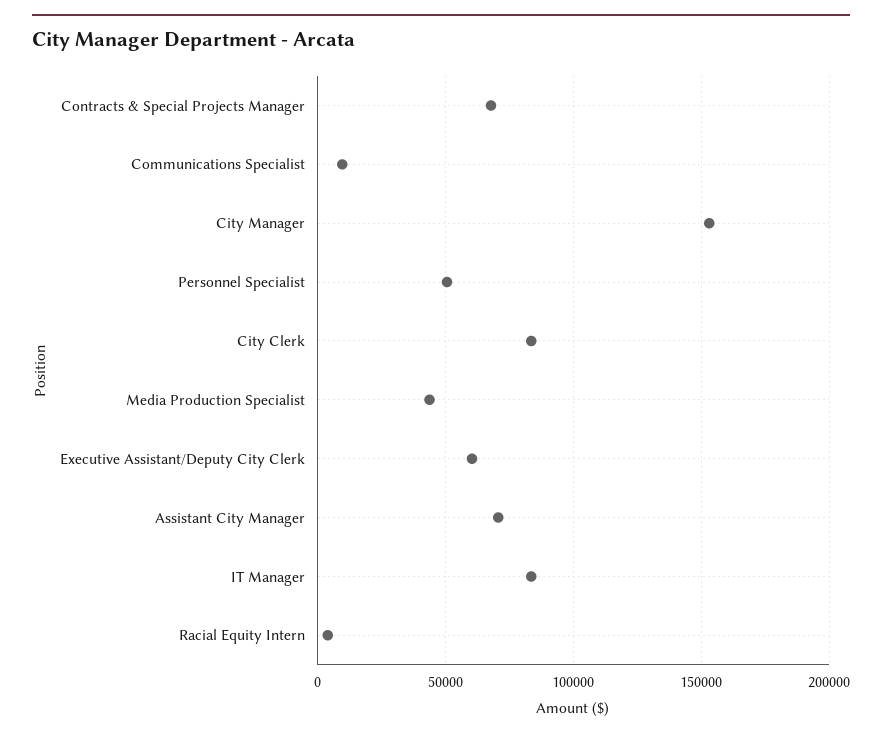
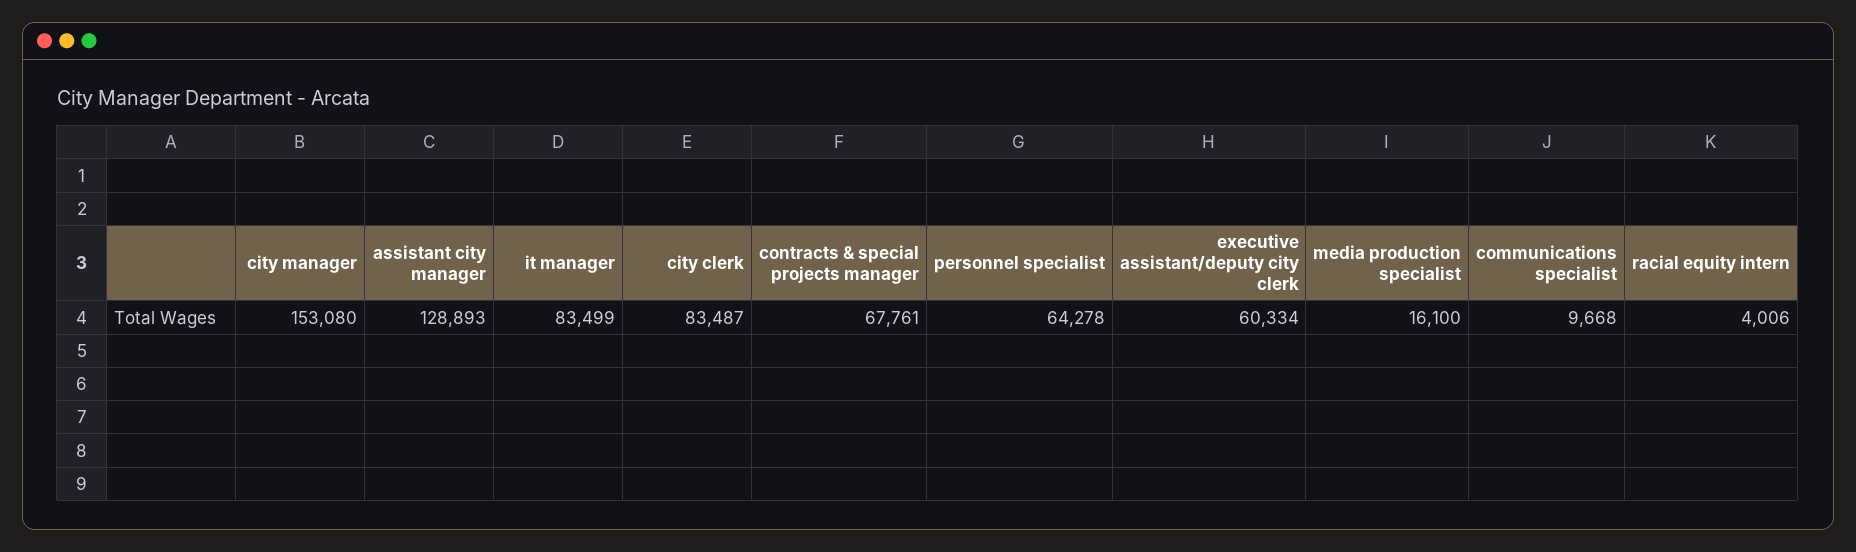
  {
    "Contracts & Special Projects Manager": 67761,
    "Communications Specialist": 9668,
    "City Manager": 153080,
-   "Personnel Specialist": 50000,
+   "Personnel Specialist": 64278,
    "City Clerk": 83487,
-   "Media Production Specialist": 45000,
+   "Media Production Specialist": 16100,
    "Executive Assistant/Deputy City Clerk": 60334,
-   "Assistant City Manager": 70000,
+   "Assistant City Manager": 128893,
    "IT Manager": 83499,
    "Racial Equity Intern": 4006
  }

